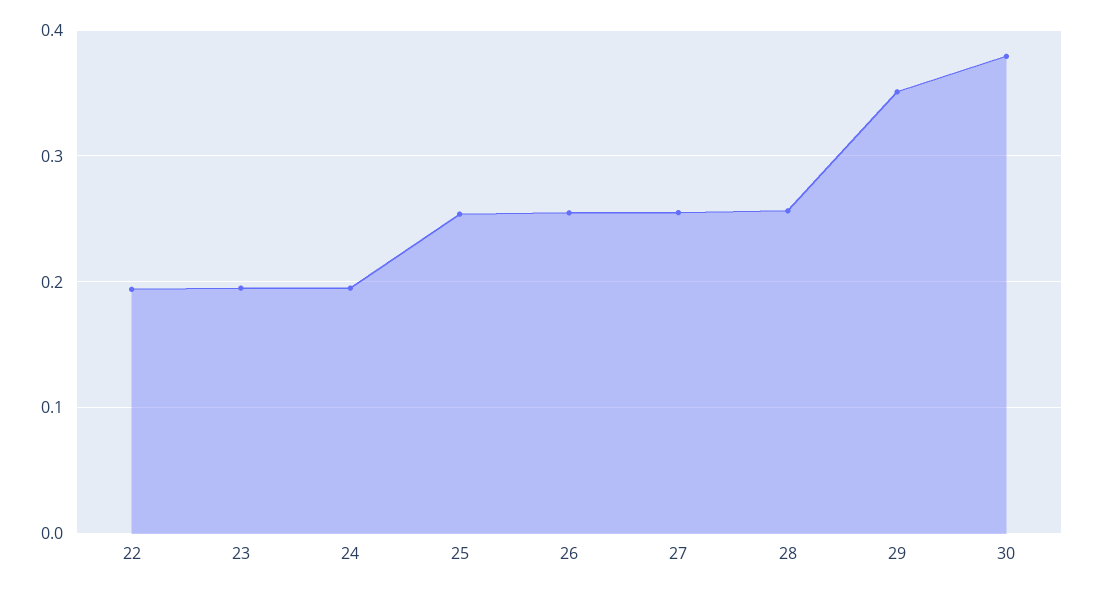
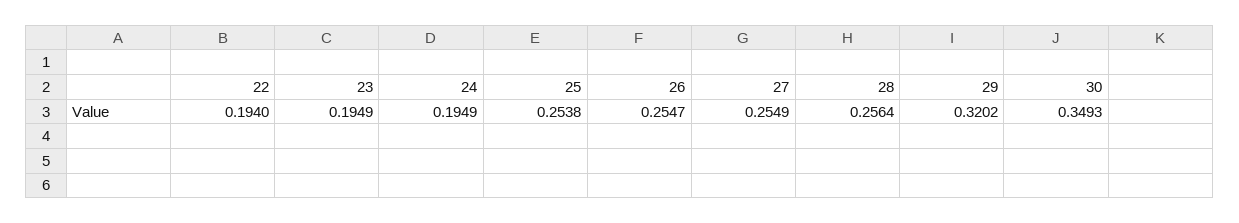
  {
    "22": 0.194,
    "23": 0.1949,
    "24": 0.1949,
    "25": 0.2538,
    "26": 0.2547,
    "27": 0.2549,
    "28": 0.2564,
-   "29": 0.35,
+   "29": 0.3202,
-   "30": 0.38
+   "30": 0.3493
  }

